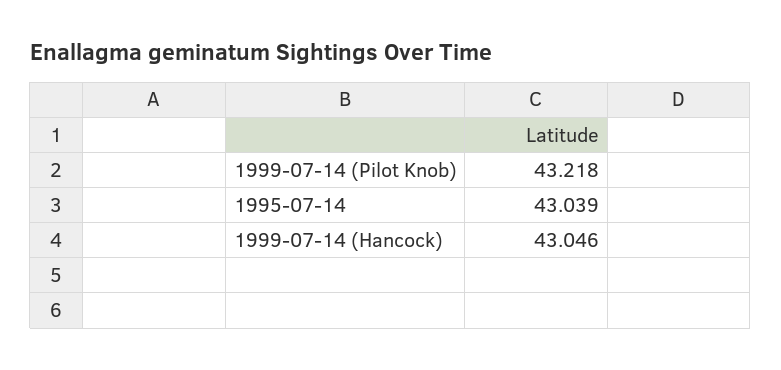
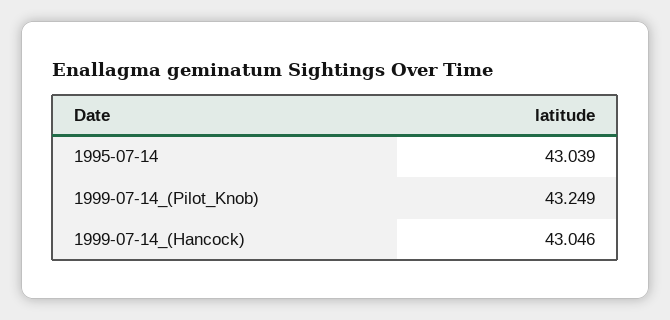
  {
-   "1999-07-14 (Pilot Knob)": 43.218,
+   "1999-07-14 (Pilot Knob)": 43.249,
    "1995-07-14": 43.039,
    "1999-07-14 (Hancock)": 43.046
  }

